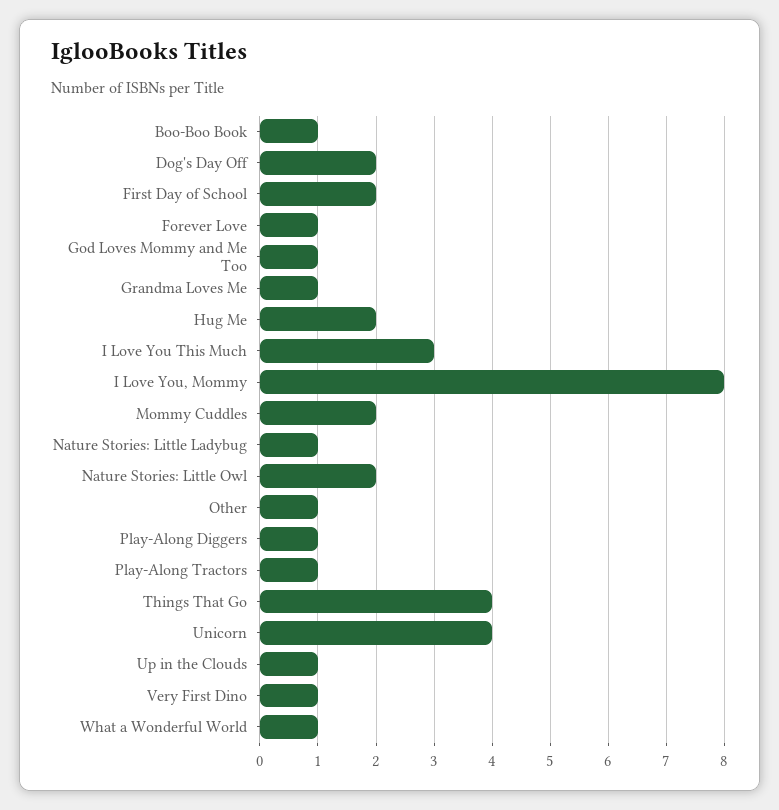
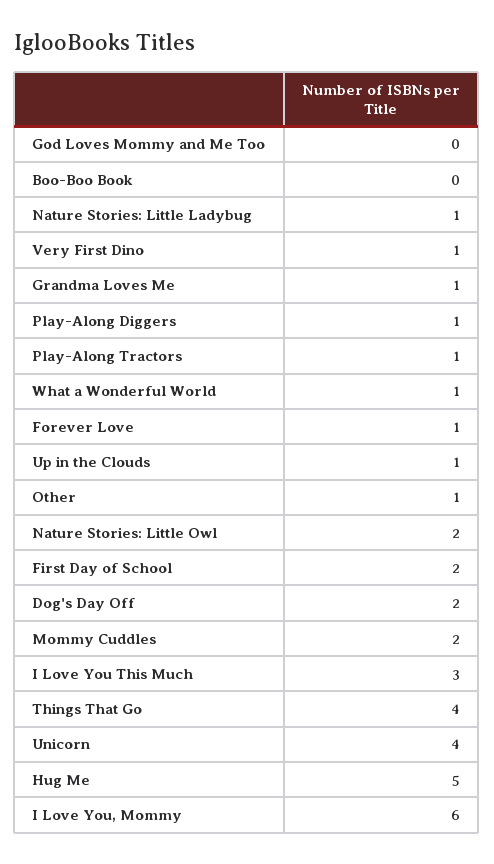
  {
-   "Boo-Boo Book": 1,
+   "Boo-Boo Book": 0,
    "Dog's Day Off": 2,
    "First Day of School": 2,
    "Forever Love": 1,
-   "God Loves Mommy and Me Too": 1,
+   "God Loves Mommy and Me Too": 0,
    "Grandma Loves Me": 1,
-   "Hug Me": 2,
+   "Hug Me": 5,
    "I Love You This Much": 3,
-   "I Love You, Mommy": 8,
+   "I Love You, Mommy": 6,
    "Mommy Cuddles": 2,
    "Nature Stories: Little Ladybug": 1,
    "Nature Stories: Little Owl": 2,
    "Other": 1,
    "Play-Along Diggers": 1,
    "Play-Along Tractors": 1,
    "Things That Go": 4,
    "Unicorn": 4,
    "Up in the Clouds": 1,
    "Very First Dino": 1,
    "What a Wonderful World": 1
  }

